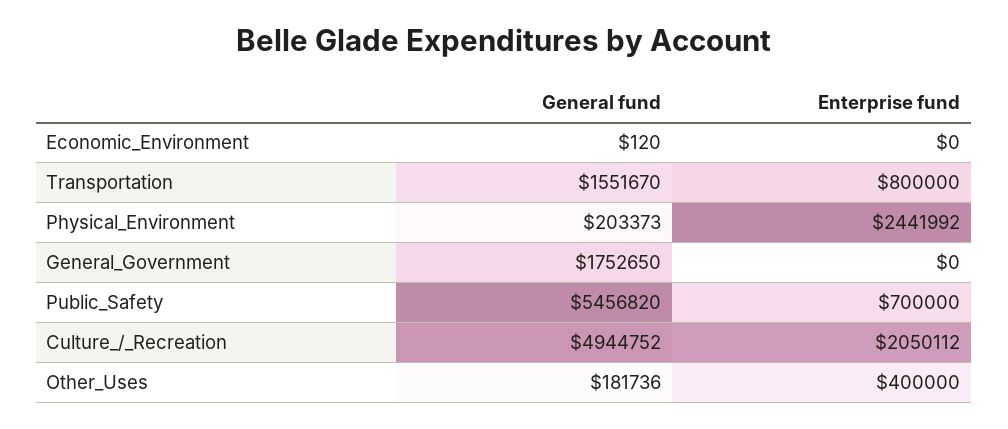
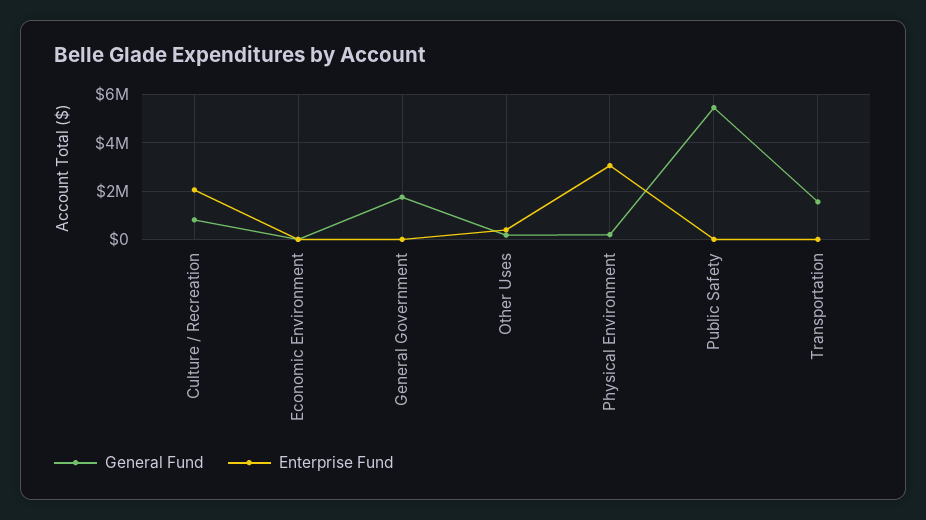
  {
    "General fund": {
      "Economic_Environment": 120,
      "Transportation": 1551670,
      "Physical_Environment": 203373,
      "General_Government": 1752650,
      "Public_Safety": 5456820,
-     "Culture_/_Recreation": 4944752,
+     "Culture_/_Recreation": 750000,
      "Other_Uses": 181736
    },
    "Enterprise fund": {
      "Economic_Environment": 0,
-     "Transportation": 800000,
+     "Transportation": 0,
-     "Physical_Environment": 2441992,
+     "Physical_Environment": 3000000,
      "General_Government": 0,
-     "Public_Safety": 700000,
+     "Public_Safety": 0,
      "Culture_/_Recreation": 2050112,
      "Other_Uses": 400000
    }
  }

